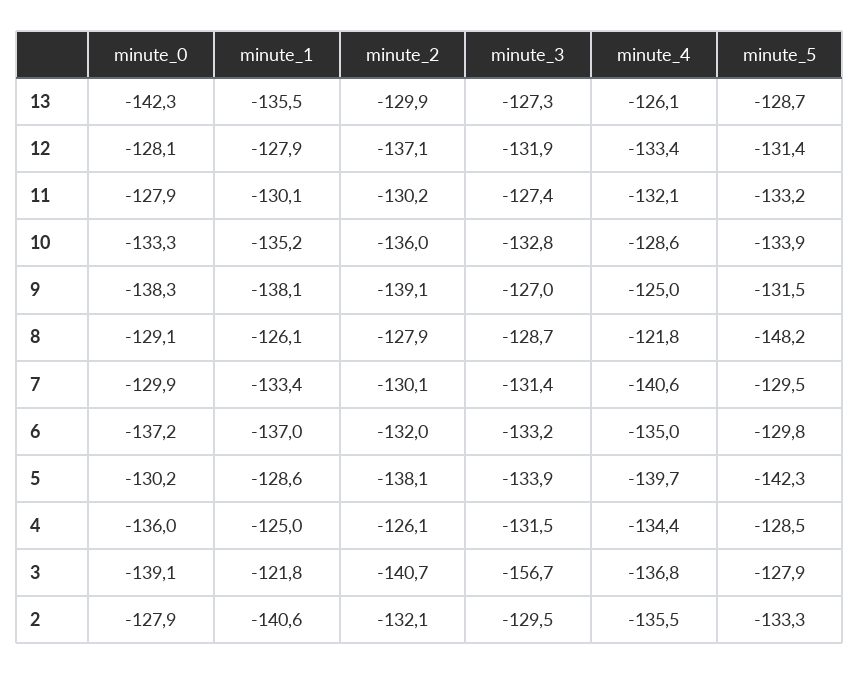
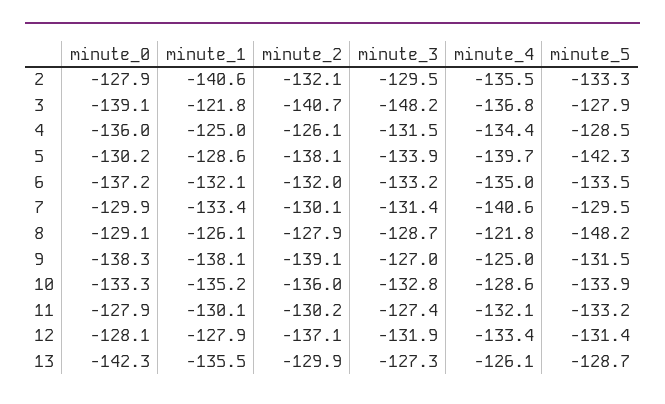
  {
    "minute_0": {
      "13": -142.3,
      "12": -128.1,
      "11": -127.9,
      "10": -133.3,
      "9": -138.3,
      "8": -129.1,
      "7": -129.9,
      "6": -137.2,
      "5": -130.2,
      "4": -136,
      "3": -139.1,
      "2": -127.9
    },
    "minute_1": {
      "13": -135.5,
      "12": -127.9,
      "11": -130.1,
      "10": -135.2,
      "9": -138.1,
      "8": -126.1,
      "7": -133.4,
-     "6": -137,
+     "6": -132.1,
      "5": -128.6,
      "4": -125,
      "3": -121.8,
      "2": -140.6
    },
    "minute_2": {
      "13": -129.9,
      "12": -137.1,
      "11": -130.2,
      "10": -136,
      "9": -139.1,
      "8": -127.9,
      "7": -130.1,
      "6": -132,
      "5": -138.1,
      "4": -126.1,
      "3": -140.7,
      "2": -132.1
    },
    "minute_3": {
      "13": -127.3,
      "12": -131.9,
      "11": -127.4,
      "10": -132.8,
      "9": -127,
      "8": -128.7,
      "7": -131.4,
      "6": -133.2,
      "5": -133.9,
      "4": -131.5,
-     "3": -156.7,
+     "3": -148.2,
      "2": -129.5
    },
    "minute_4": {
      "13": -126.1,
      "12": -133.4,
      "11": -132.1,
      "10": -128.6,
      "9": -125,
      "8": -121.8,
      "7": -140.6,
      "6": -135,
      "5": -139.7,
      "4": -134.4,
      "3": -136.8,
      "2": -135.5
    },
    "minute_5": {
      "13": -128.7,
      "12": -131.4,
      "11": -133.2,
      "10": -133.9,
      "9": -131.5,
      "8": -148.2,
      "7": -129.5,
-     "6": -129.8,
+     "6": -133.5,
      "5": -142.3,
      "4": -128.5,
      "3": -127.9,
      "2": -133.3
    }
  }

